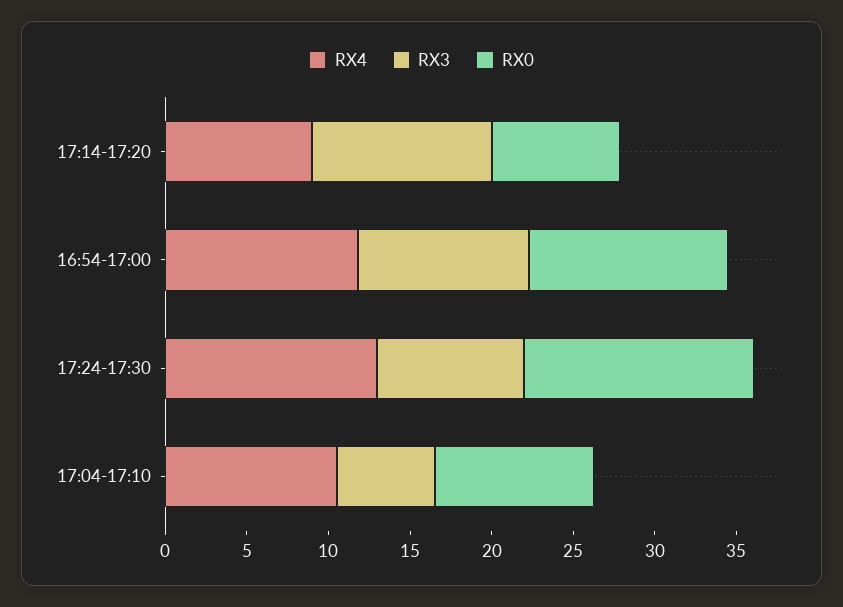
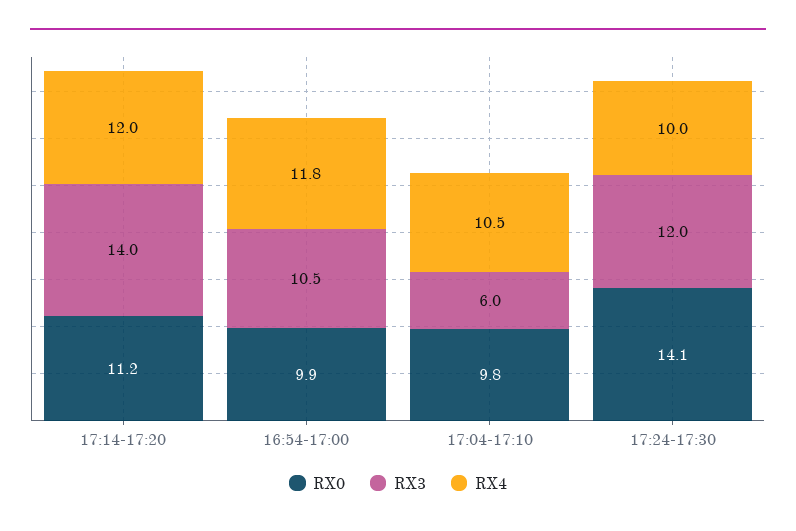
  {
    "RX4": {
-     "17:14-17:20": 9,
+     "17:14-17:20": 12,
      "16:54-17:00": 11.8,
-     "17:24-17:30": 13,
+     "17:24-17:30": 10,
      "17:04-17:10": 10.5
    },
    "RX3": {
-     "17:14-17:20": 11,
+     "17:14-17:20": 14,
      "16:54-17:00": 10.5,
-     "17:24-17:30": 9,
+     "17:24-17:30": 12,
      "17:04-17:10": 6
    },
    "RX0": {
-     "17:14-17:20": 8,
+     "17:14-17:20": 11.2,
-     "16:54-17:00": 12,
+     "16:54-17:00": 9.9,
      "17:24-17:30": 14.1,
      "17:04-17:10": 9.8
    }
  }

